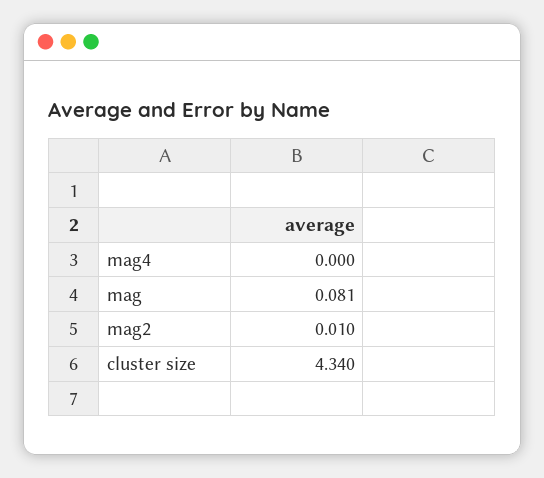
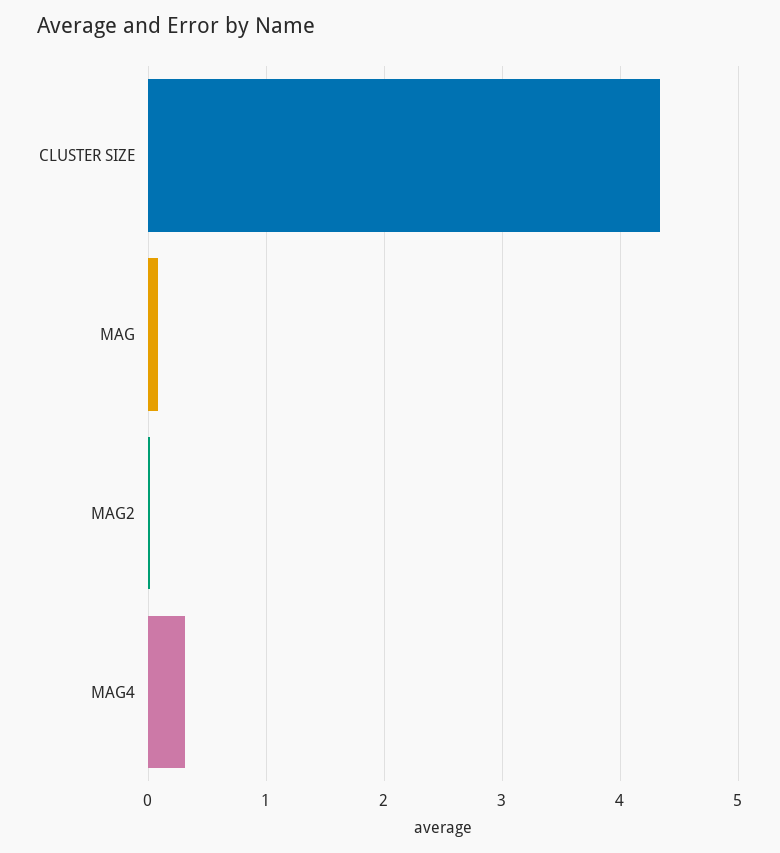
  {
-   "mag4": 0,
+   "mag4": 0.3,
    "mag": 0.081,
    "mag2": 0.01,
    "cluster size": 4.34
  }

